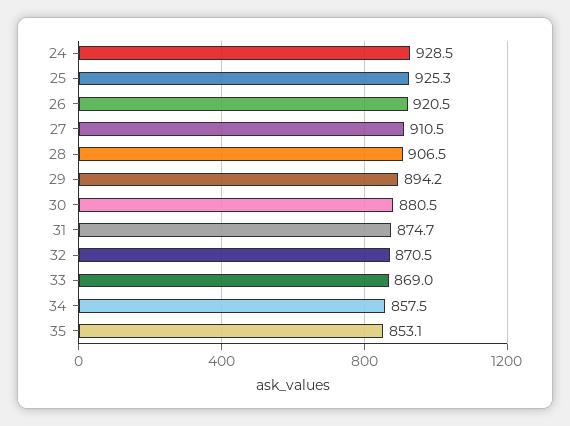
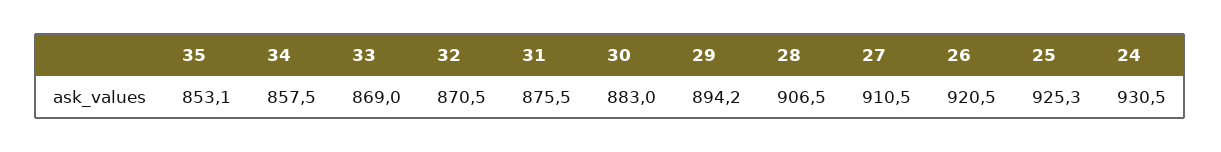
  {
-   "24": 928.5,
+   "24": 930.5,
    "25": 925.3,
    "26": 920.5,
    "27": 910.5,
    "28": 906.5,
    "29": 894.2,
-   "30": 880.5,
+   "30": 883,
-   "31": 874.7,
+   "31": 875.5,
    "32": 870.5,
    "33": 869,
    "34": 857.5,
    "35": 853.1
  }

